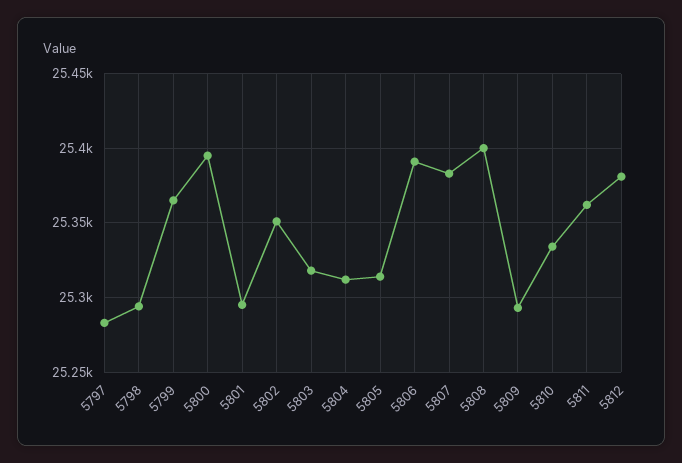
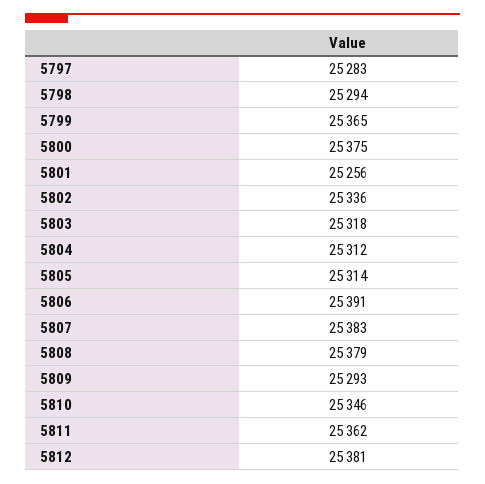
  {
    "5797": 25283,
    "5798": 25294,
    "5799": 25365,
-   "5800": 25395,
+   "5800": 25375,
-   "5801": 25295,
+   "5801": 25256,
-   "5802": 25350,
+   "5802": 25336,
    "5803": 25318,
    "5804": 25312,
    "5805": 25314,
    "5806": 25391,
    "5807": 25383,
-   "5808": 25400,
+   "5808": 25379,
    "5809": 25293,
-   "5810": 25335,
+   "5810": 25346,
    "5811": 25362,
    "5812": 25381
  }

